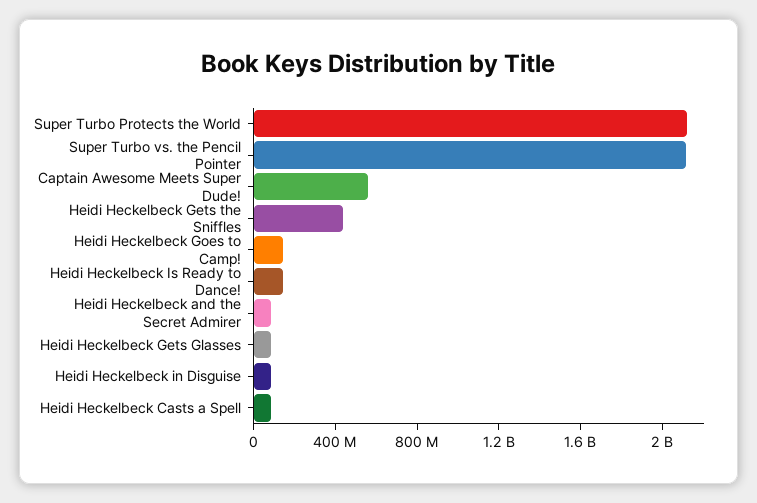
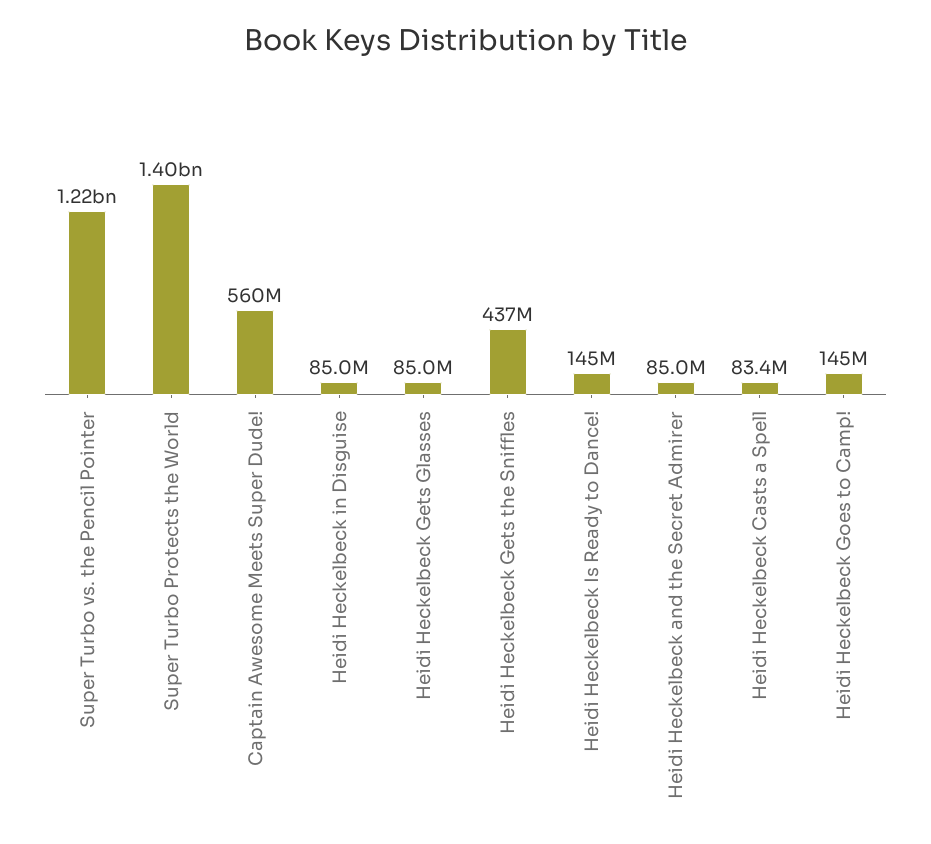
  {
-   "Super Turbo Protects the World": 2100000000,
+   "Super Turbo Protects the World": 1400000000,
-   "Super Turbo vs. the Pencil Pointer": 2100000000,
+   "Super Turbo vs. the Pencil Pointer": 1220000000,
    "Captain Awesome Meets Super Dude!": 560000000,
    "Heidi Heckelbeck Gets the Sniffles": 437000000,
    "Heidi Heckelbeck Goes to Camp!": 145000000,
    "Heidi Heckelbeck Is Ready to Dance!": 145000000,
    "Heidi Heckelbeck and the Secret Admirer": 85000000,
    "Heidi Heckelbeck Gets Glasses": 85000000,
    "Heidi Heckelbeck in Disguise": 85000000,
    "Heidi Heckelbeck Casts a Spell": 83400000
  }

